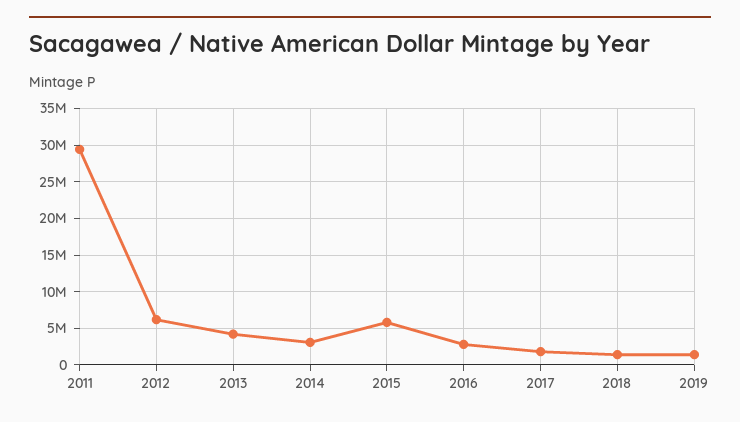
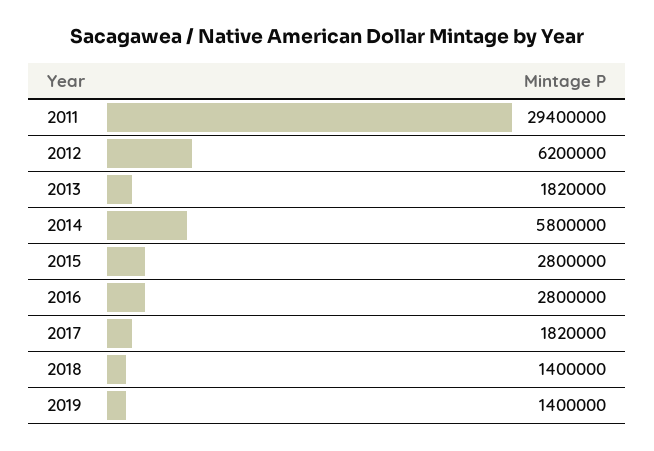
  {
    "2011": 29400000,
    "2012": 6200000,
-   "2013": 4000000,
+   "2013": 1820000,
-   "2014": 3000000,
+   "2014": 5800000,
-   "2015": 6000000,
+   "2015": 2800000,
    "2016": 2800000,
    "2017": 1820000,
    "2018": 1400000,
    "2019": 1400000
  }

